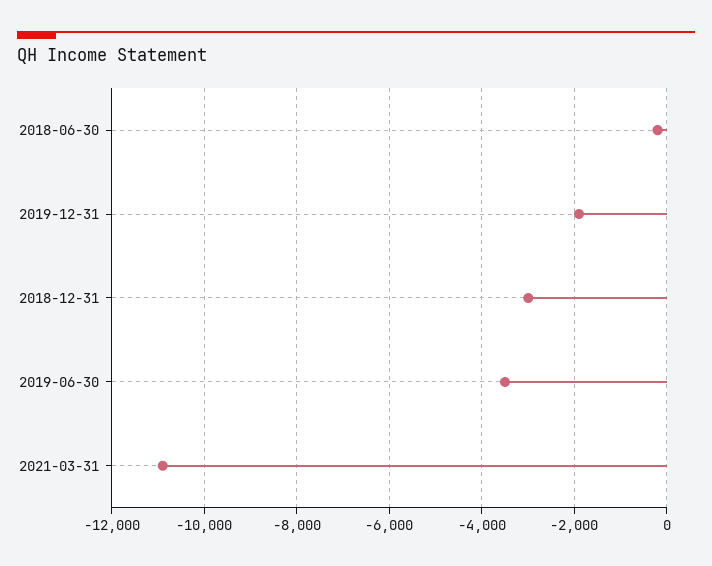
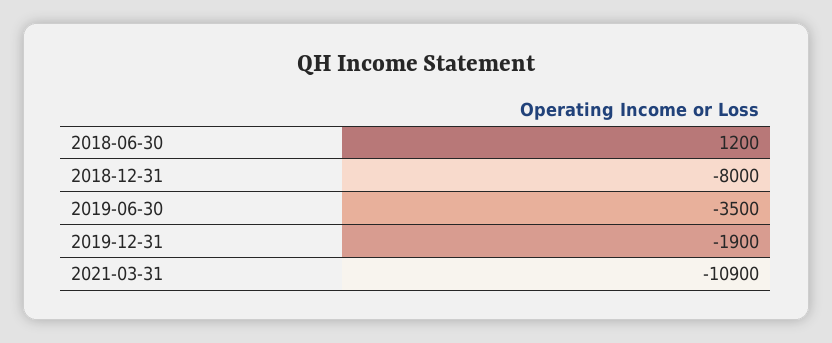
  {
-   "2018-06-30": -200,
+   "2018-06-30": 1200,
    "2019-12-31": -1900,
-   "2018-12-31": -3000,
+   "2018-12-31": -8000,
    "2019-06-30": -3500,
    "2021-03-31": -10900
  }

